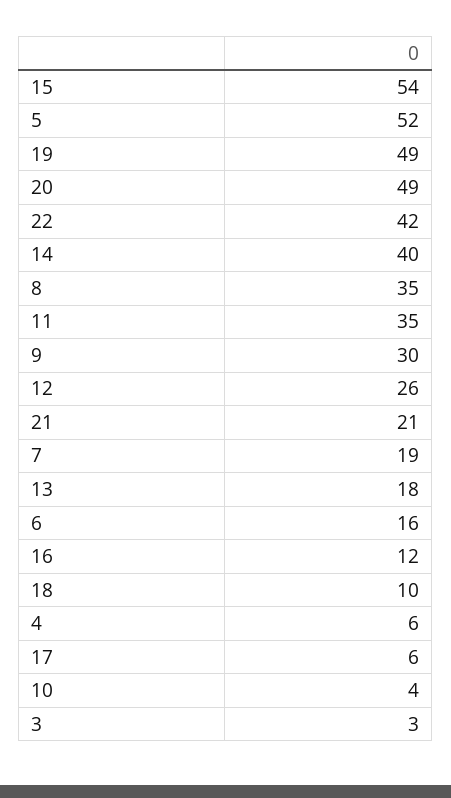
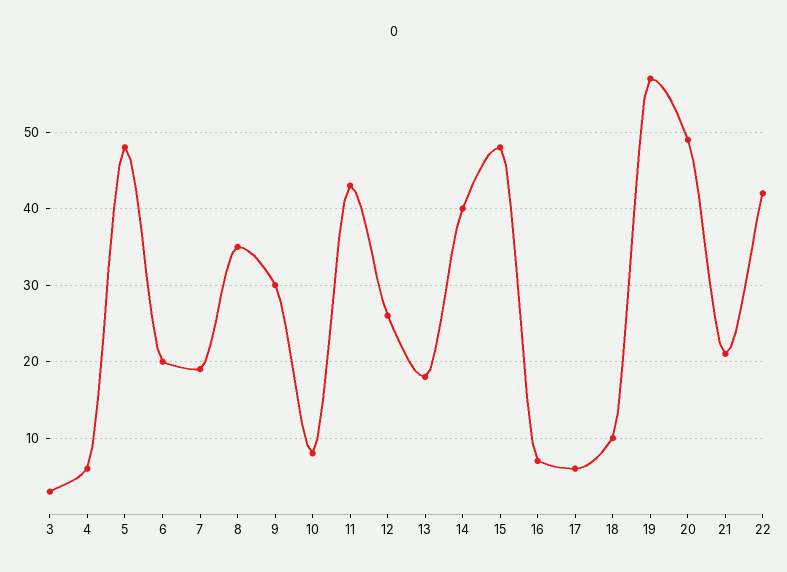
  {
-   "15": 54,
+   "15": 48,
-   "5": 52,
+   "5": 48,
-   "19": 49,
+   "19": 57,
    "20": 49,
    "22": 42,
    "14": 40,
    "8": 35,
-   "11": 35,
+   "11": 43,
    "9": 30,
    "12": 26,
    "21": 21,
    "7": 19,
    "13": 18,
-   "6": 16,
+   "6": 20,
-   "16": 12,
+   "16": 7,
    "18": 10,
    "4": 6,
    "17": 6,
-   "10": 4,
+   "10": 8,
    "3": 3
  }

